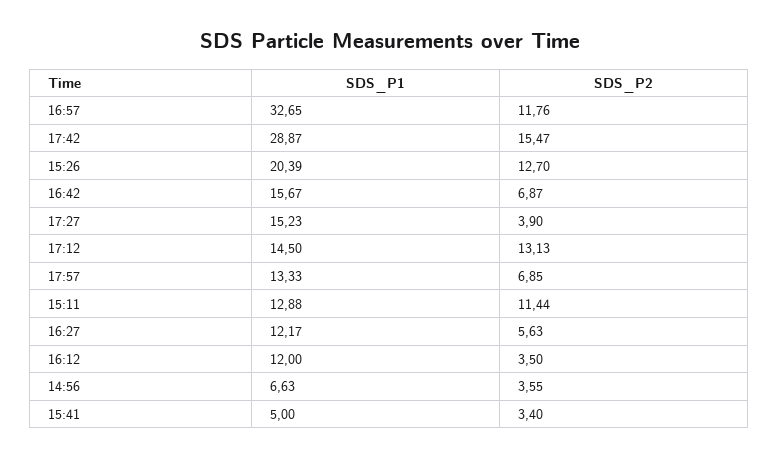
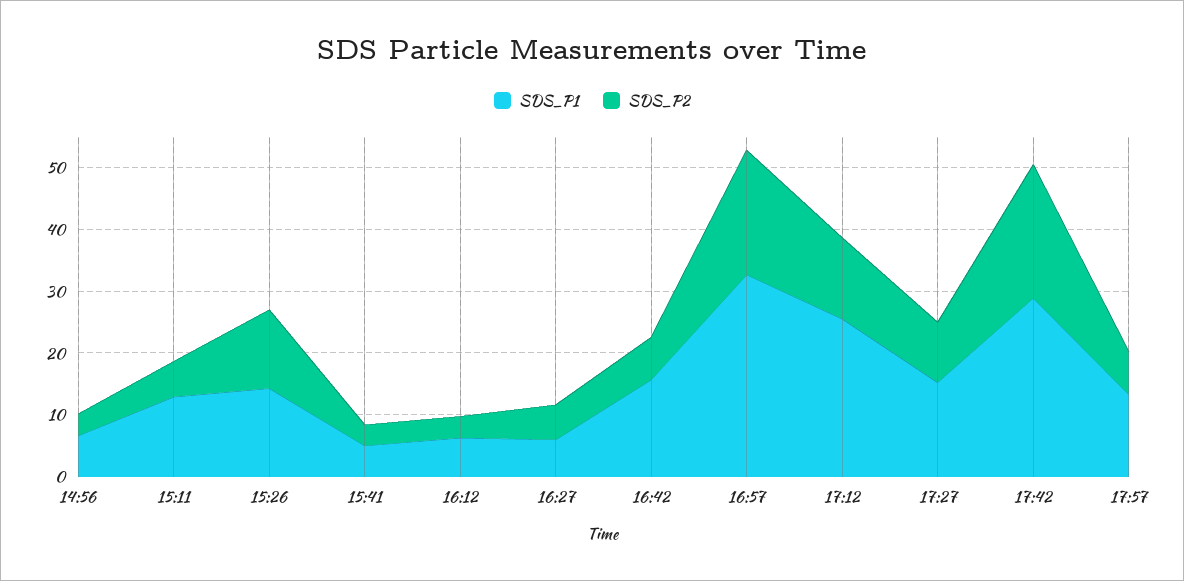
  {
    "SDS_P1": {
      "16:57": 32.65,
      "17:42": 28.87,
-     "15:26": 20.39,
+     "15:26": 14,
      "16:42": 15.67,
      "17:27": 15.23,
-     "17:12": 14.5,
+     "17:12": 26,
      "17:57": 13.33,
      "15:11": 12.88,
-     "16:27": 12.17,
+     "16:27": 6,
-     "16:12": 12,
+     "16:12": 6,
      "14:56": 6.63,
      "15:41": 5
    },
    "SDS_P2": {
-     "16:57": 11.76,
+     "16:57": 20,
-     "17:42": 15.47,
+     "17:42": 22,
      "15:26": 12.7,
      "16:42": 6.87,
-     "17:27": 3.9,
+     "17:27": 10,
      "17:12": 13.13,
      "17:57": 6.85,
-     "15:11": 11.44,
+     "15:11": 6,
      "16:27": 5.63,
      "16:12": 3.5,
      "14:56": 3.55,
      "15:41": 3.4
    }
  }

